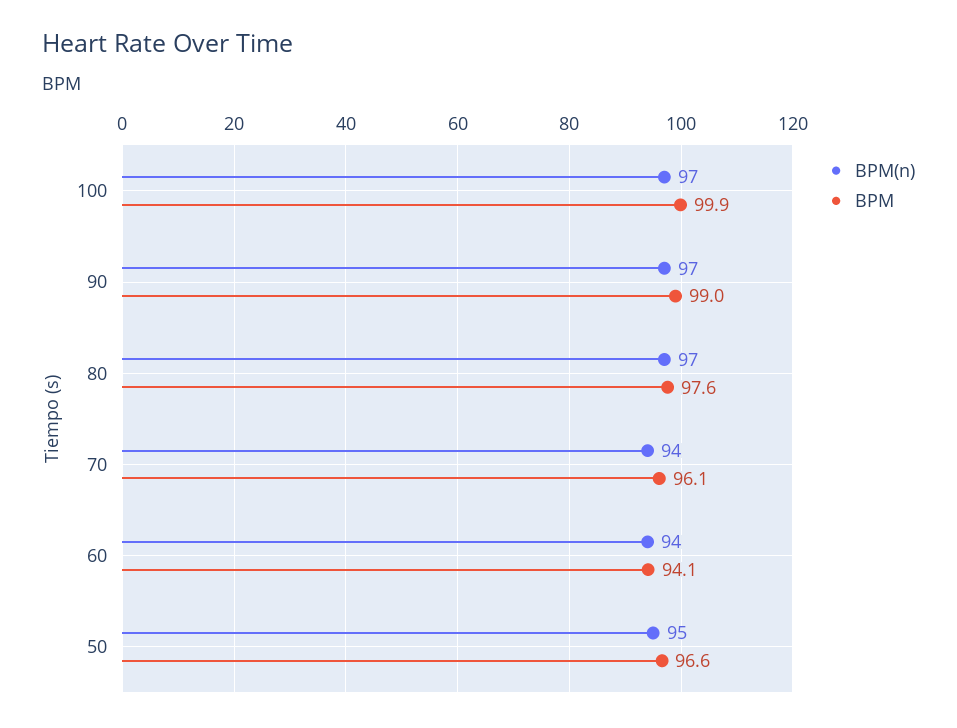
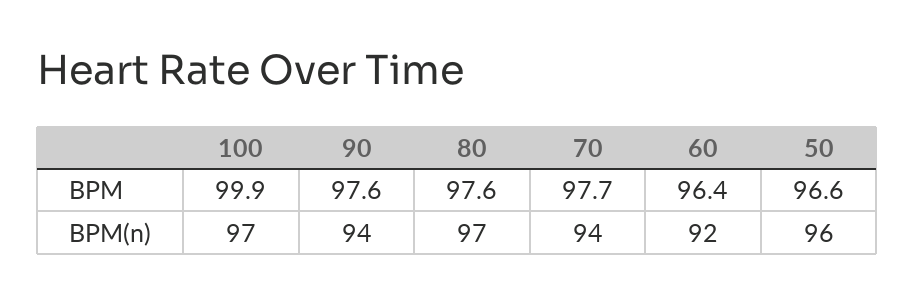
  {
    "BPM(n)": {
      "100": 97,
-     "90": 97,
+     "90": 94,
      "80": 97,
      "70": 94,
-     "60": 94,
+     "60": 92,
-     "50": 95
+     "50": 96
    },
    "BPM": {
      "100": 99.9,
-     "90": 99,
+     "90": 97.6,
      "80": 97.6,
-     "70": 96.1,
+     "70": 97.7,
-     "60": 94.1,
+     "60": 96.4,
      "50": 96.6
    }
  }

